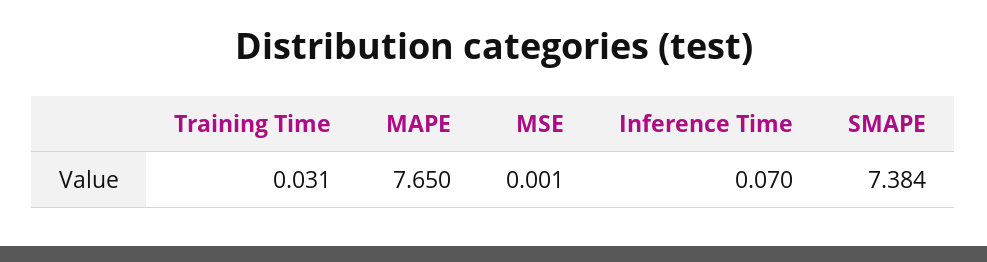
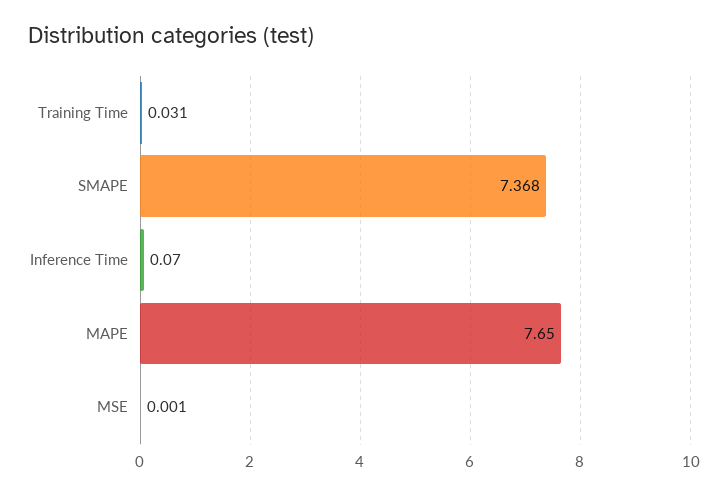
  {
    "Training Time": 0.031,
    "MAPE": 7.65,
    "MSE": 0.001,
    "Inference Time": 0.07,
-   "SMAPE": 7.384
+   "SMAPE": 7.368
  }

